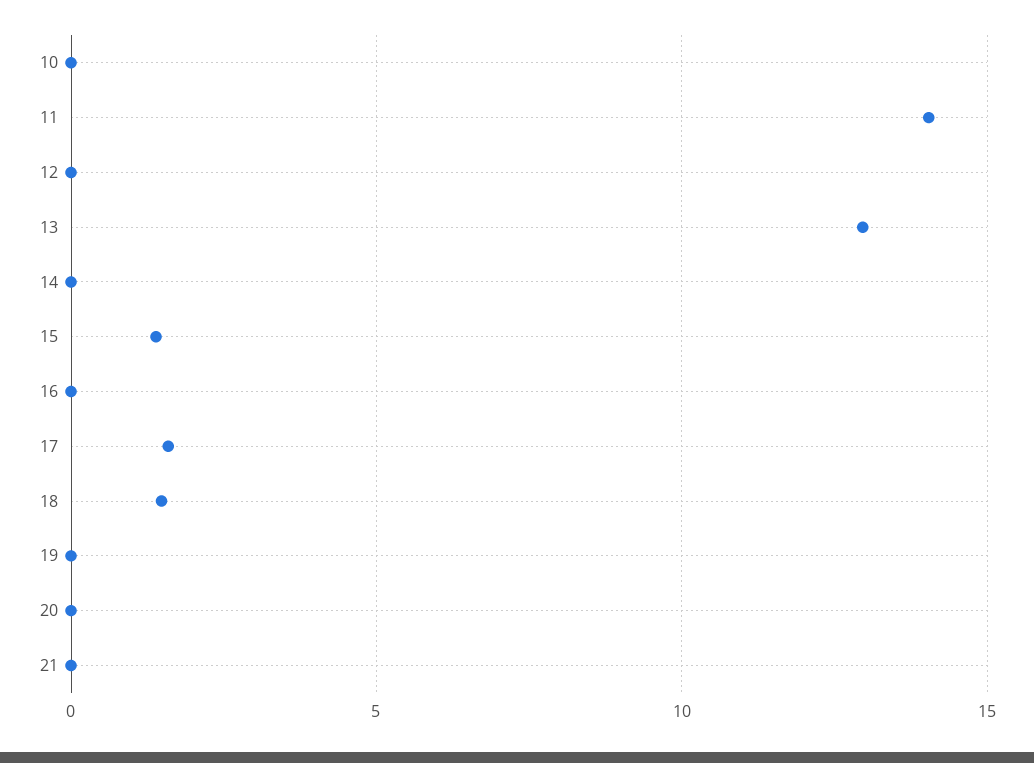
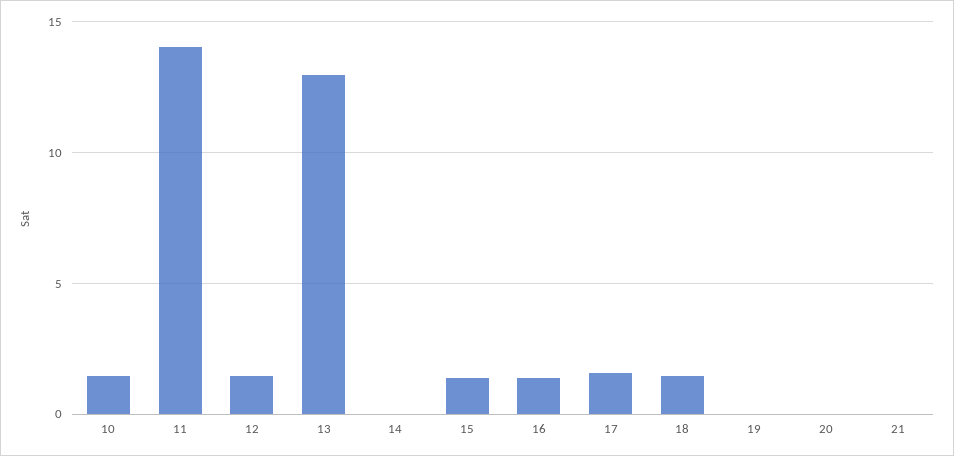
  {
-   "10": 0,
+   "10": 1.5,
    "11": 14,
-   "12": 0,
+   "12": 1.5,
    "13": 13,
    "14": 0,
    "15": 1.5,
-   "16": 0,
+   "16": 1.5,
    "17": 1.5,
    "18": 1.5,
    "19": 0,
    "20": 0,
    "21": 0
  }

